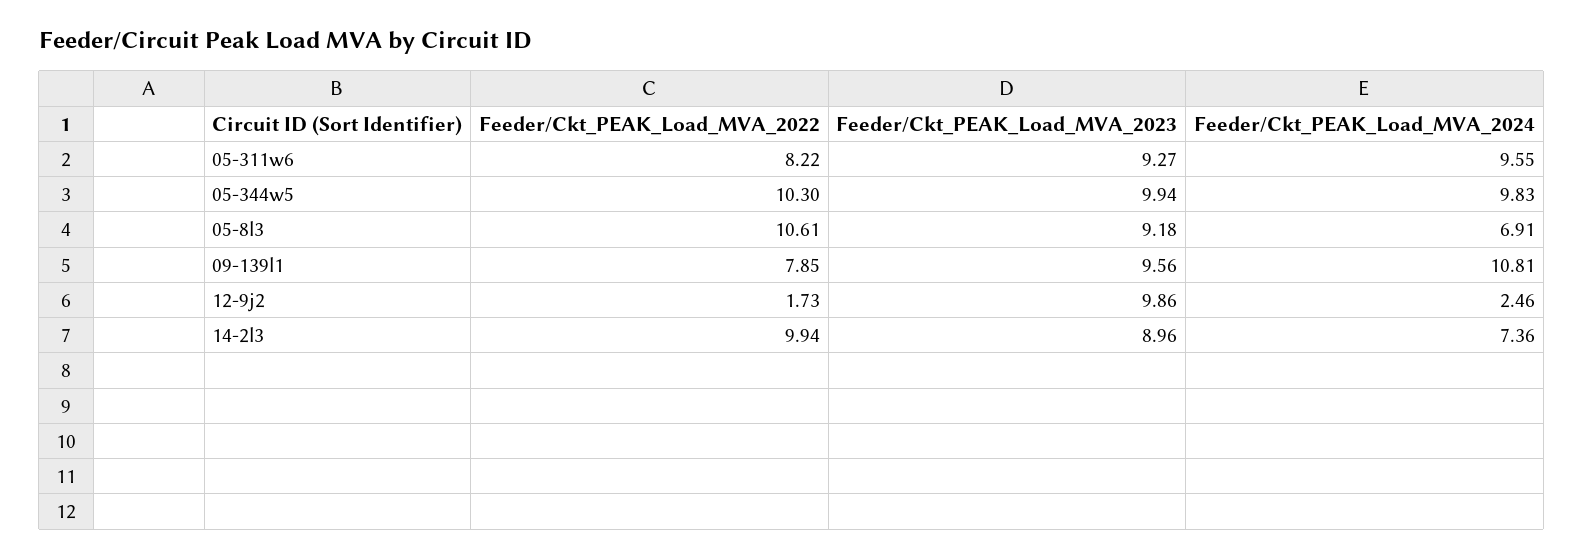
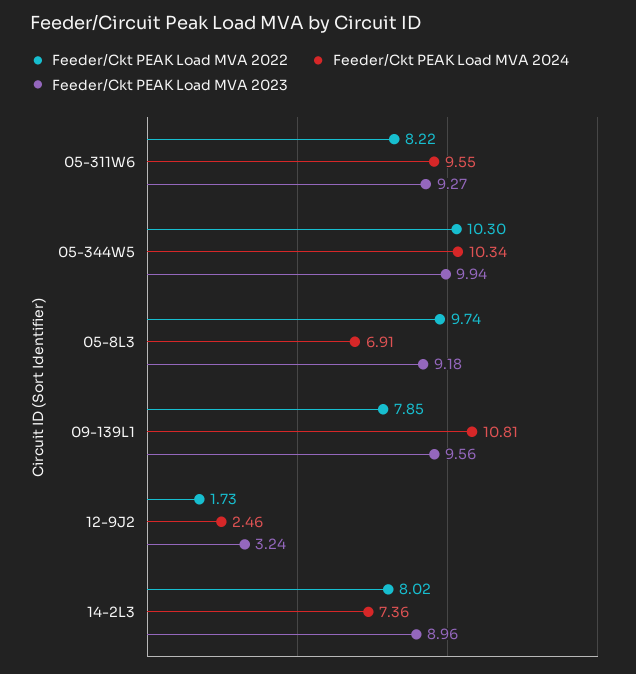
  {
    "Feeder/Ckt_PEAK_Load_MVA_2022": {
      "05-311w6": 8.22,
      "05-344w5": 10.3,
-     "05-8l3": 10.61,
+     "05-8l3": 9.74,
      "09-139l1": 7.85,
      "12-9j2": 1.73,
-     "14-2l3": 9.94
+     "14-2l3": 8.02
    },
    "Feeder/Ckt_PEAK_Load_MVA_2023": {
      "05-311w6": 9.27,
      "05-344w5": 9.94,
      "05-8l3": 9.18,
      "09-139l1": 9.56,
-     "12-9j2": 9.86,
+     "12-9j2": 3.24,
      "14-2l3": 8.96
    },
    "Feeder/Ckt_PEAK_Load_MVA_2024": {
      "05-311w6": 9.55,
-     "05-344w5": 9.83,
+     "05-344w5": 10.34,
      "05-8l3": 6.91,
      "09-139l1": 10.81,
      "12-9j2": 2.46,
      "14-2l3": 7.36
    }
  }

